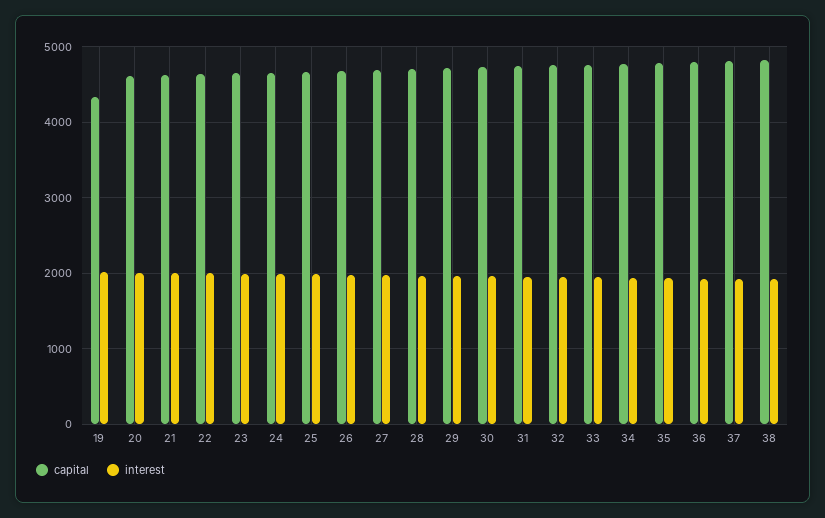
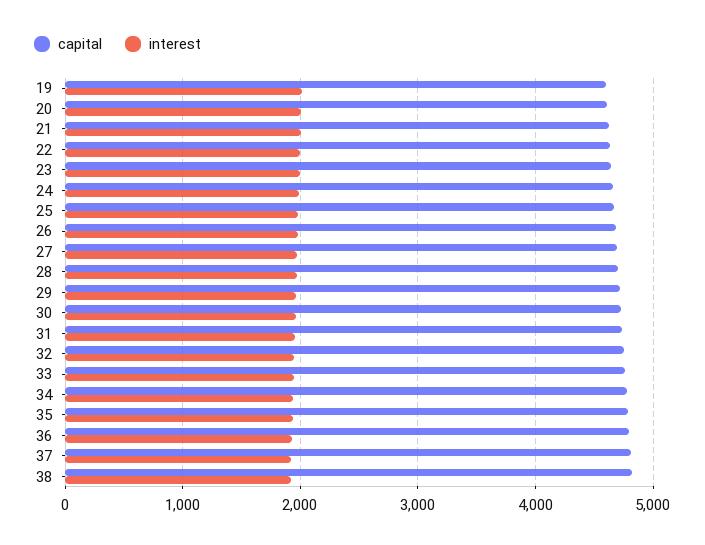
  {
    "capital": {
-     "19": 4300,
+     "19": 4600,
      "20": 4600,
      "21": 4600,
      "22": 4600,
      "23": 4600,
      "24": 4700,
      "25": 4700,
      "26": 4700,
      "27": 4700,
      "28": 4700,
      "29": 4700,
      "30": 4700,
      "31": 4700,
      "32": 4800,
      "33": 4800,
      "34": 4800,
      "35": 4800,
      "36": 4800,
      "37": 4800,
      "38": 4800
    },
    "interest": {
      "19": 2000,
      "20": 2000,
      "21": 2000,
      "22": 2000,
      "23": 2000,
      "24": 2000,
      "25": 2000,
      "26": 2000,
      "27": 2000,
      "28": 2000,
      "29": 2000,
      "30": 2000,
      "31": 2000,
      "32": 2000,
      "33": 1900,
      "34": 1900,
      "35": 1900,
      "36": 1900,
      "37": 1900,
      "38": 1900
    }
  }

